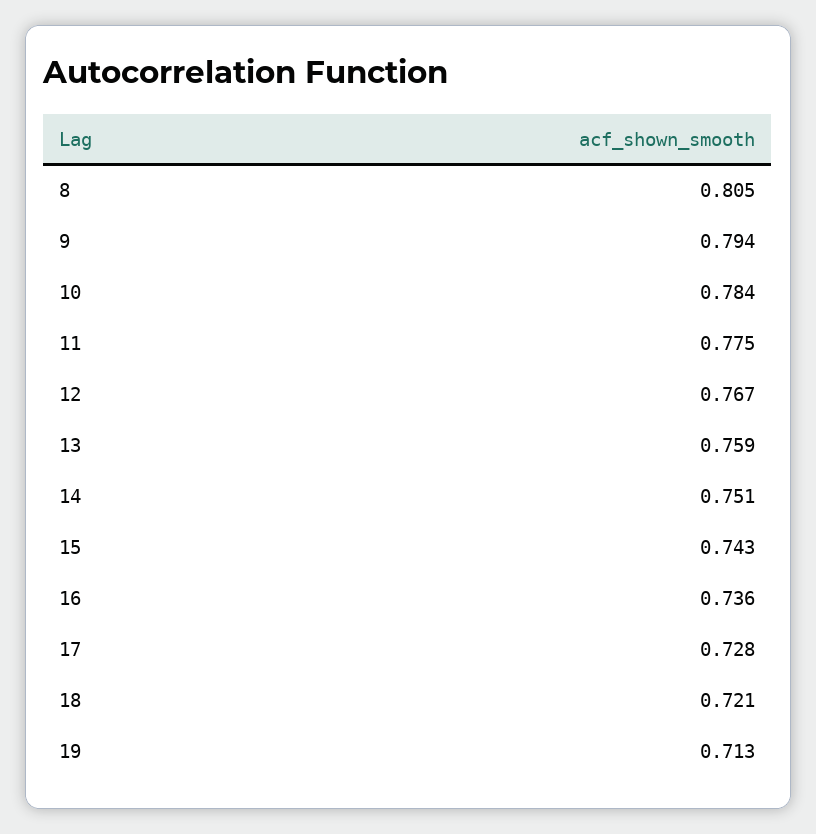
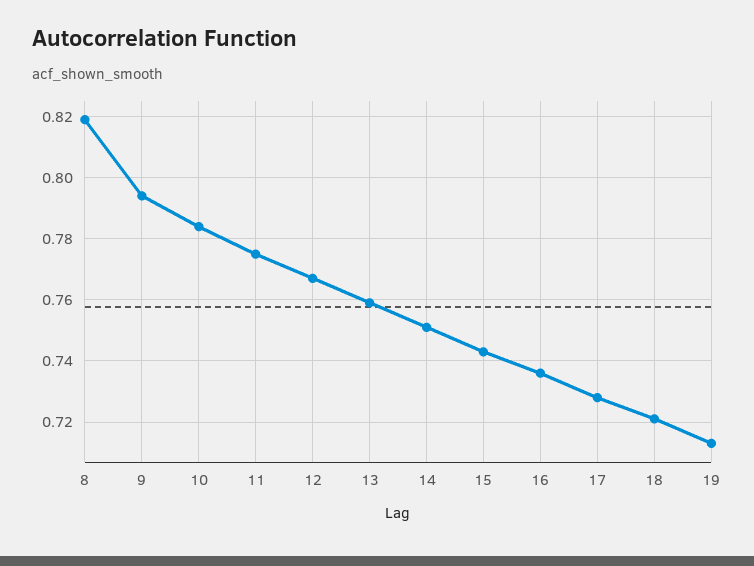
  {
-   "8": 0.805,
+   "8": 0.82,
    "9": 0.794,
    "10": 0.784,
    "11": 0.775,
    "12": 0.767,
    "13": 0.759,
    "14": 0.751,
    "15": 0.743,
    "16": 0.736,
    "17": 0.728,
    "18": 0.721,
    "19": 0.713
  }

